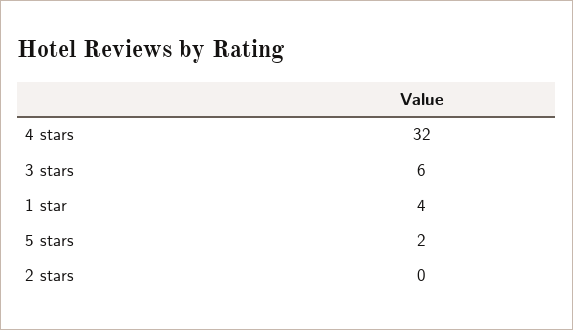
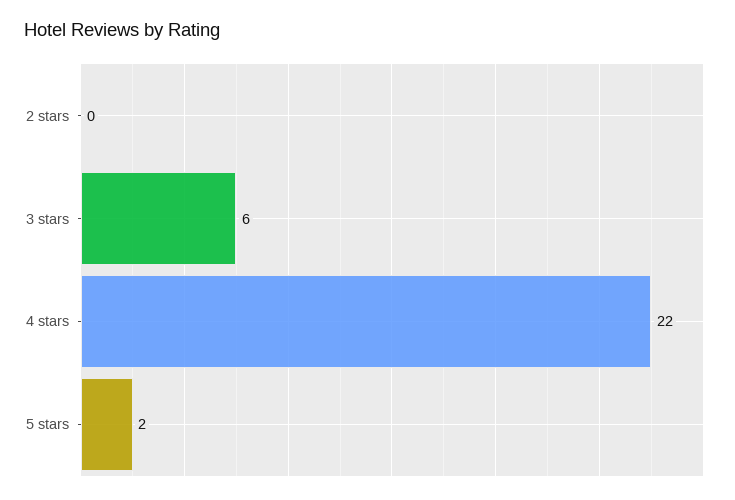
  {
-   "4 stars": 32,
+   "4 stars": 22,
    "3 stars": 6,
-   "1 star": 4,
    "5 stars": 2,
    "2 stars": 0
  }

